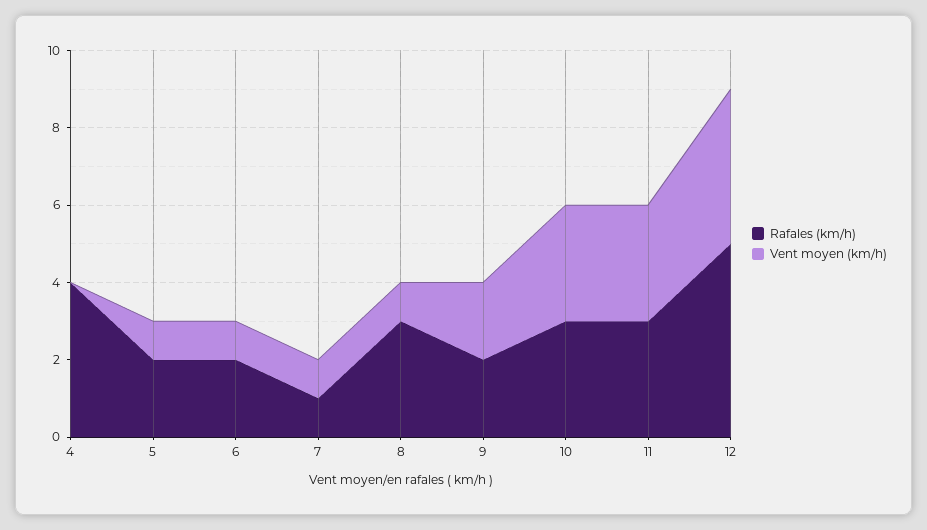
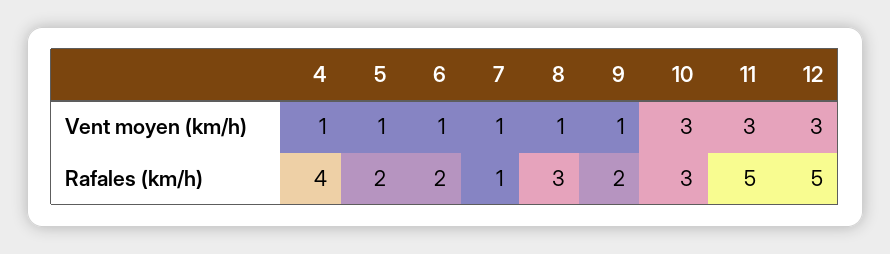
  {
    "Rafales (km/h)": {
      "4": 4,
      "5": 2,
      "6": 2,
      "7": 1,
      "8": 3,
      "9": 2,
      "10": 3,
-     "11": 3,
+     "11": 5,
      "12": 5
    },
    "Vent moyen (km/h)": {
-     "4": 0,
+     "4": 1,
      "5": 1,
      "6": 1,
      "7": 1,
      "8": 1,
-     "9": 2,
+     "9": 1,
      "10": 3,
      "11": 3,
-     "12": 4
+     "12": 3
    }
  }

